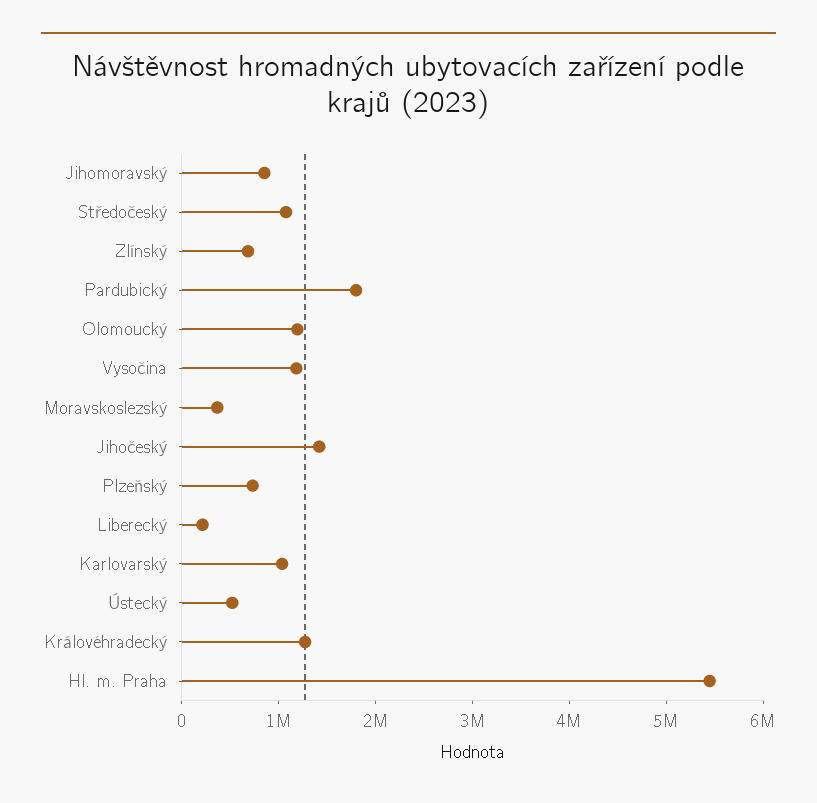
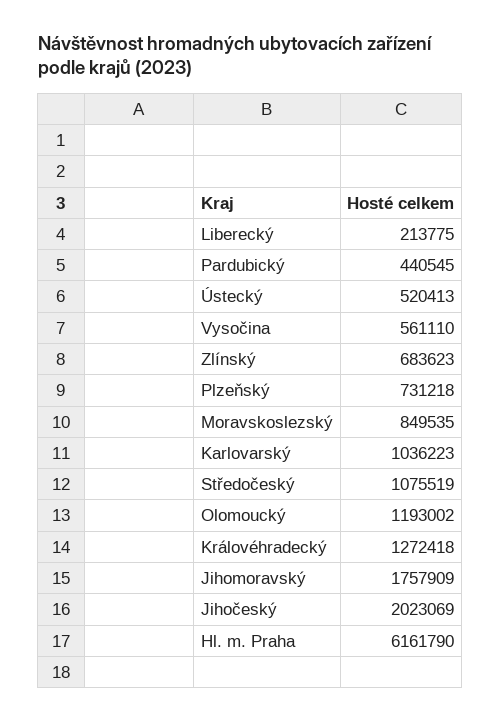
  {
-   "Jihomoravský": 800000,
+   "Jihomoravský": 1757909,
    "Středočeský": 1075519,
    "Zlínský": 683623,
-   "Pardubický": 1800000,
+   "Pardubický": 440545,
    "Olomoucký": 1193002,
-   "Vysočina": 1200000,
+   "Vysočina": 561110,
-   "Moravskoslezský": 400000,
+   "Moravskoslezský": 849535,
-   "Jihočeský": 1400000,
+   "Jihočeský": 2023069,
    "Plzeňský": 731218,
    "Liberecký": 213775,
    "Karlovarský": 1036223,
    "Ústecký": 520413,
    "Královéhradecký": 1272418,
-   "Hl. m. Praha": 5400000
+   "Hl. m. Praha": 6161790
  }

